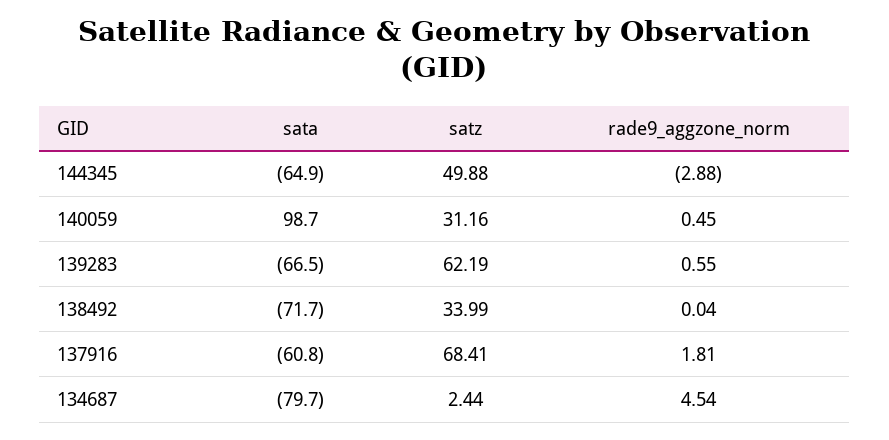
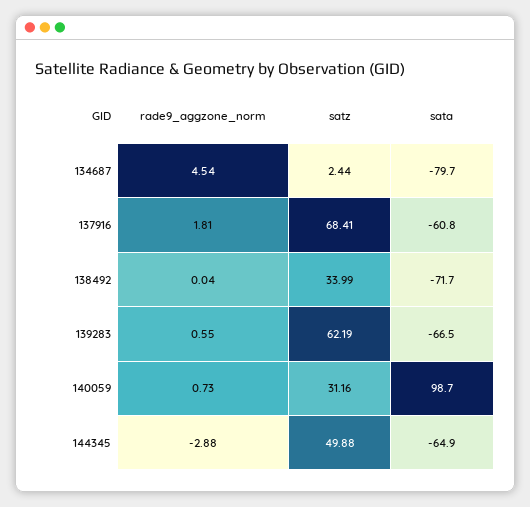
  {
    "sata": {
      "144345": -64.9,
      "140059": 98.7,
      "139283": -66.5,
      "138492": -71.7,
      "137916": -60.8,
      "134687": -79.7
    },
    "satz": {
      "144345": 49.88,
      "140059": 31.16,
      "139283": 62.19,
      "138492": 33.99,
      "137916": 68.41,
      "134687": 2.44
    },
    "rade9_aggzone_norm": {
      "144345": -2.88,
-     "140059": 0.45,
+     "140059": 0.73,
      "139283": 0.55,
      "138492": 0.04,
      "137916": 1.81,
      "134687": 4.54
    }
  }

